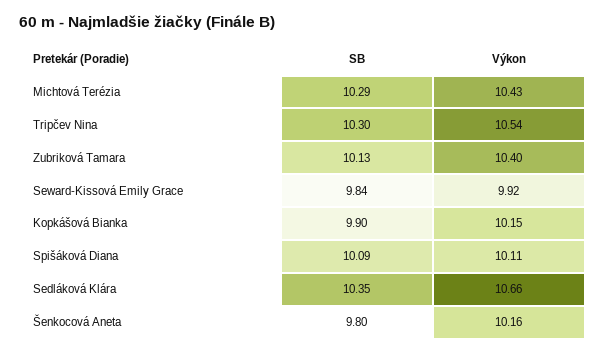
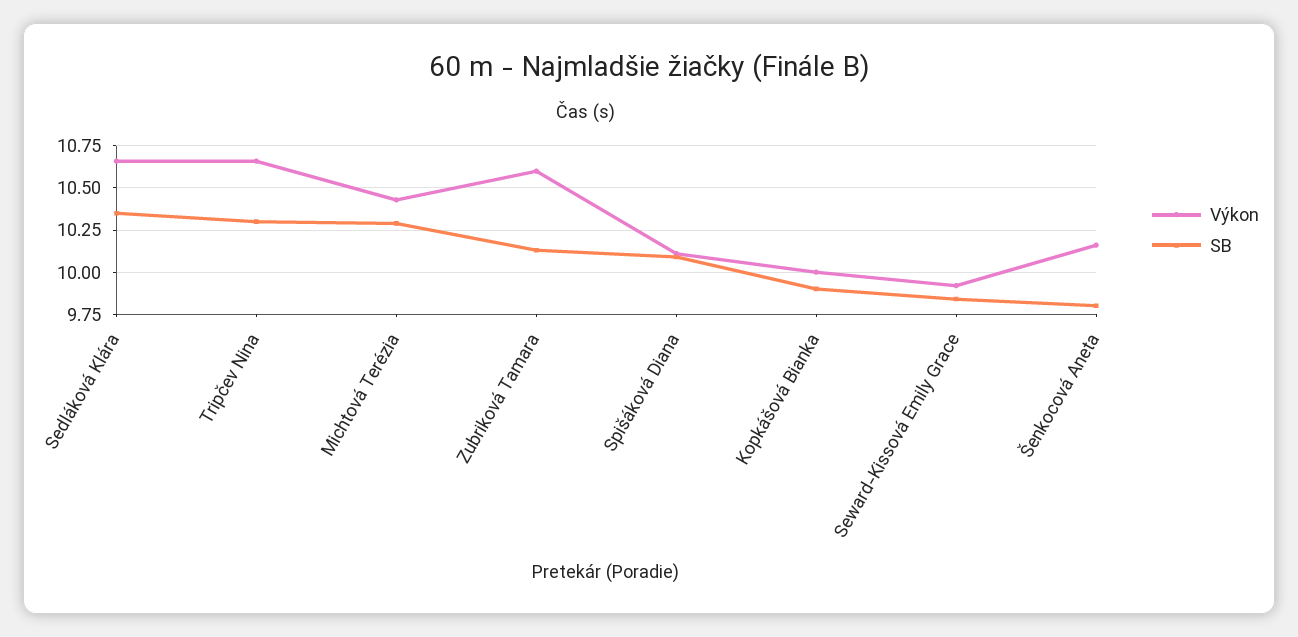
  {
    "SB": {
      "Michtová Terézia": 10.29,
      "Tripčev Nina": 10.3,
      "Zubriková Tamara": 10.13,
      "Seward-Kissová Emily Grace": 9.84,
      "Kopkášová Bianka": 9.9,
      "Spišáková Diana": 10.09,
      "Sedláková Klára": 10.35,
      "Šenkocová Aneta": 9.8
    },
    "Výkon": {
      "Michtová Terézia": 10.43,
-     "Tripčev Nina": 10.54,
+     "Tripčev Nina": 10.65,
-     "Zubriková Tamara": 10.4,
+     "Zubriková Tamara": 10.6,
      "Seward-Kissová Emily Grace": 9.92,
-     "Kopkášová Bianka": 10.15,
+     "Kopkášová Bianka": 10,
      "Spišáková Diana": 10.11,
      "Sedláková Klára": 10.66,
      "Šenkocová Aneta": 10.16
    }
  }

